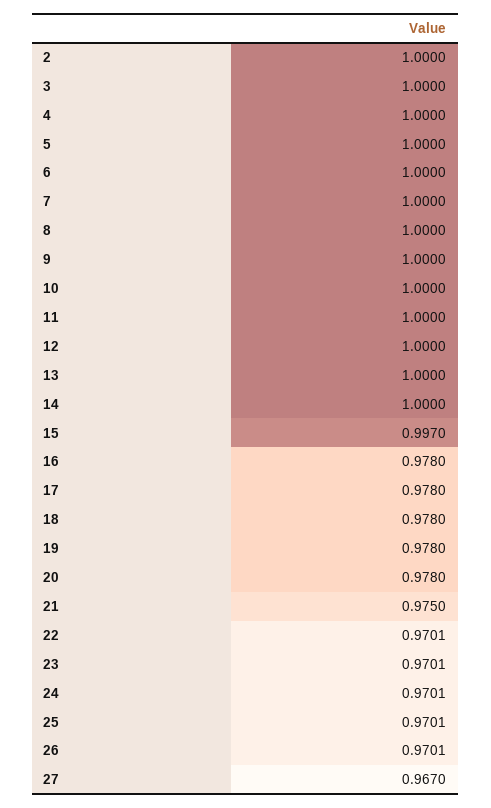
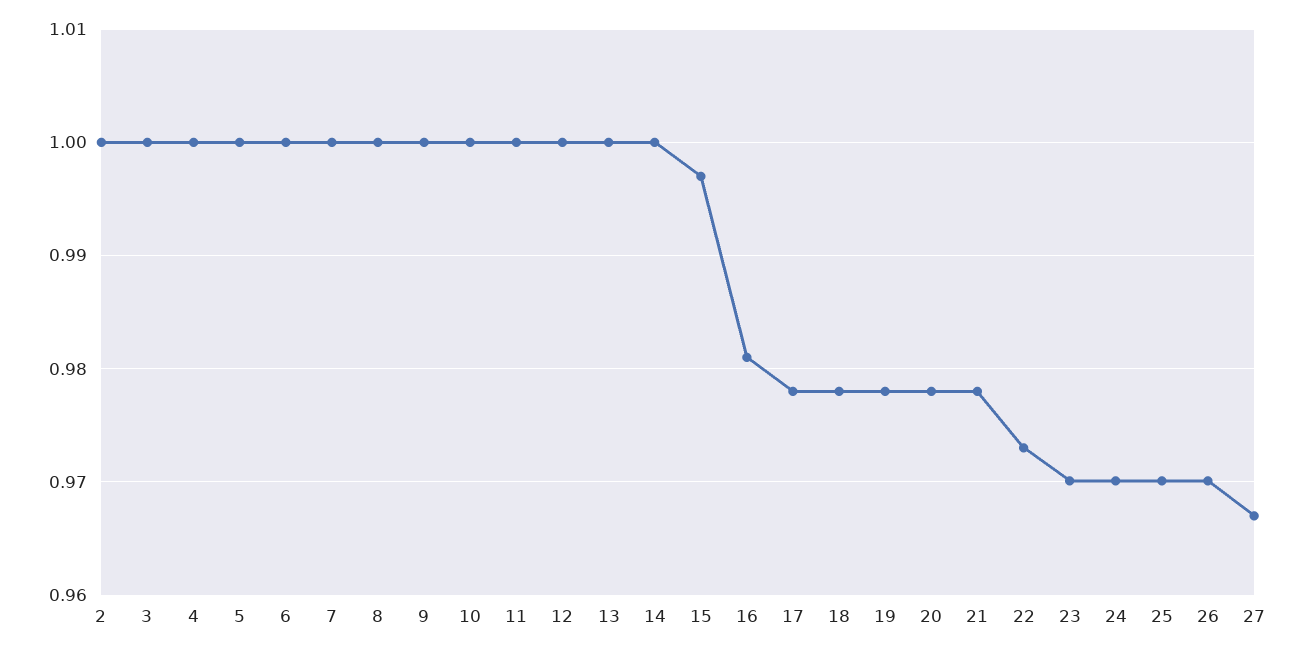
  {
    "2": 1,
    "3": 1,
    "4": 1,
    "5": 1,
    "6": 1,
    "7": 1,
    "8": 1,
    "9": 1,
    "10": 1,
    "11": 1,
    "12": 1,
    "13": 1,
    "14": 1,
    "15": 0.997,
-   "16": 0.978,
+   "16": 0.981,
    "17": 0.978,
    "18": 0.978,
    "19": 0.978,
    "20": 0.978,
-   "21": 0.975,
+   "21": 0.978,
-   "22": 0.9701,
+   "22": 0.973,
    "23": 0.9701,
    "24": 0.9701,
    "25": 0.9701,
    "26": 0.9701,
    "27": 0.967
  }

